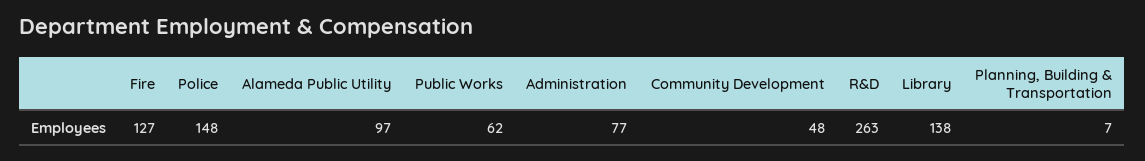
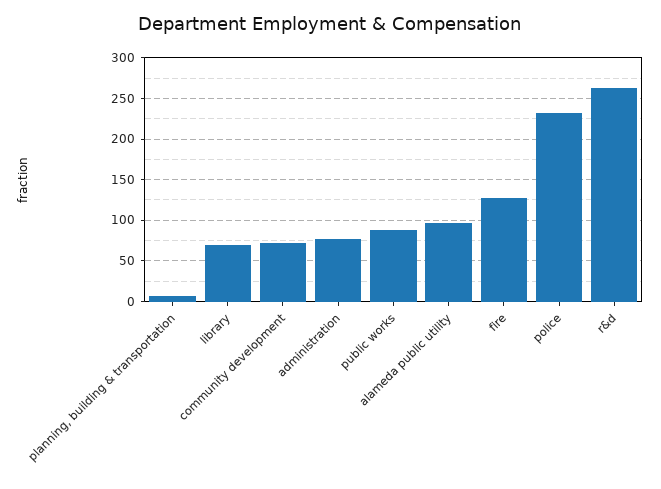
  {
    "Fire": 127,
-   "Police": 148,
+   "Police": 230,
    "Alameda Public Utility": 97,
-   "Public Works": 62,
+   "Public Works": 90,
    "Administration": 77,
-   "Community Development": 48,
+   "Community Development": 70,
    "R&D": 263,
-   "Library": 138,
+   "Library": 70,
    "Planning, Building & Transportation": 7
  }

